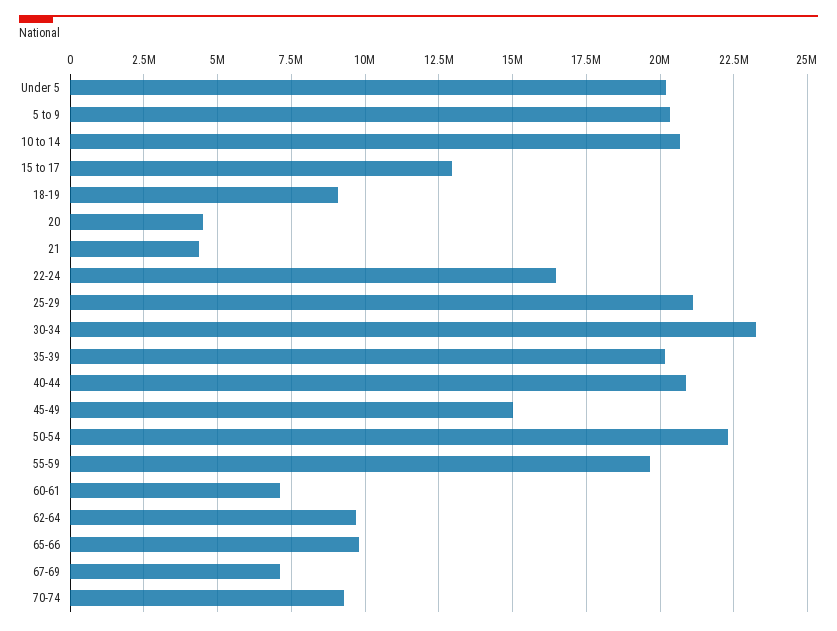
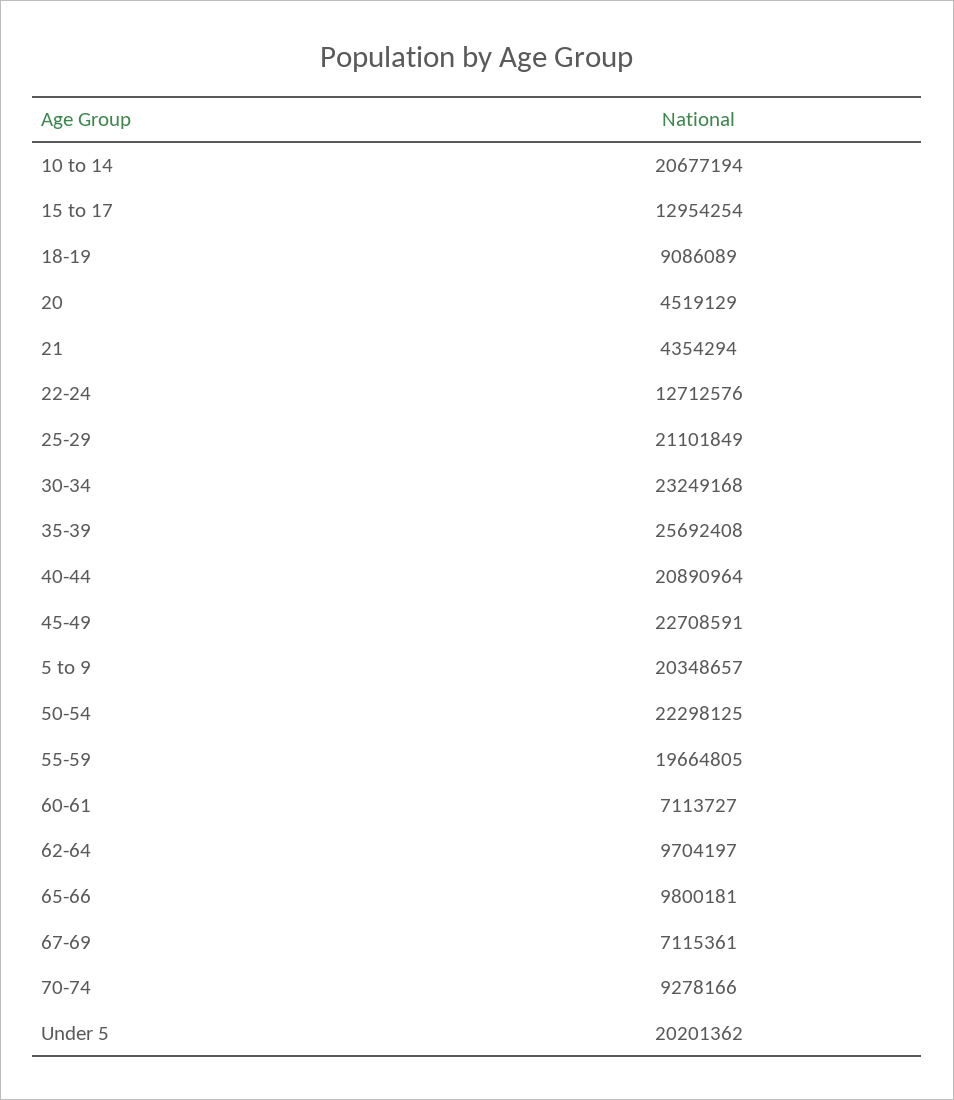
  {
    "Under 5": 20201362,
    "5 to 9": 20348657,
    "10 to 14": 20677194,
    "15 to 17": 12954254,
    "18-19": 9086089,
    "20": 4519129,
    "21": 4354294,
-   "22-24": 16500000,
+   "22-24": 12712576,
    "25-29": 21101849,
    "30-34": 23249168,
-   "35-39": 20250000,
+   "35-39": 25692408,
    "40-44": 20890964,
-   "45-49": 15000000,
+   "45-49": 22708591,
    "50-54": 22298125,
    "55-59": 19664805,
    "60-61": 7113727,
    "62-64": 9704197,
    "65-66": 9800181,
    "67-69": 7115361,
    "70-74": 9278166
  }

